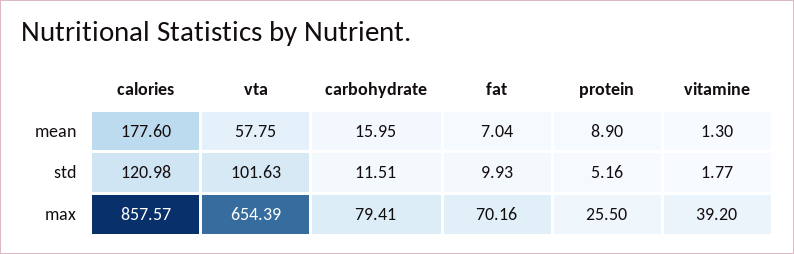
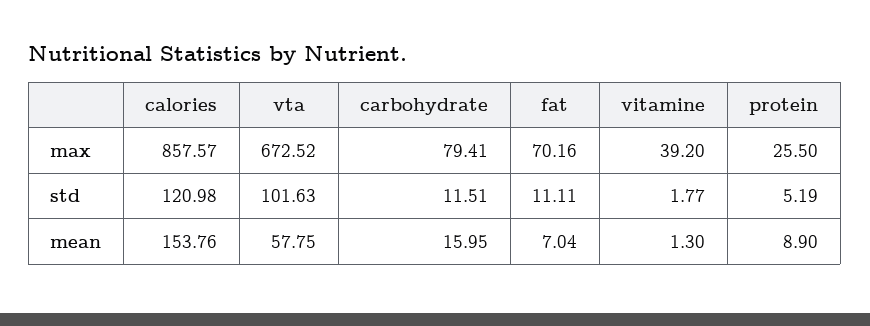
  {
    "calories": {
-     "mean": 177.6,
+     "mean": 153.76,
      "std": 120.98,
      "max": 857.57
    },
    "vta": {
      "mean": 57.75,
      "std": 101.63,
-     "max": 654.39
+     "max": 672.52
    },
    "carbohydrate": {
      "mean": 15.95,
      "std": 11.51,
      "max": 79.41
    },
    "fat": {
      "mean": 7.04,
-     "std": 9.93,
+     "std": 11.11,
      "max": 70.16
    },
    "protein": {
      "mean": 8.9,
-     "std": 5.16,
+     "std": 5.19,
      "max": 25.5
    },
    "vitamine": {
      "mean": 1.3,
      "std": 1.77,
      "max": 39.2
    }
  }

